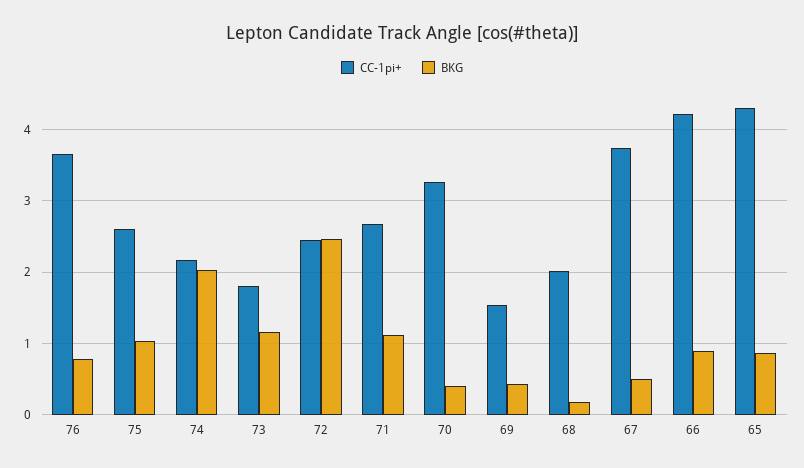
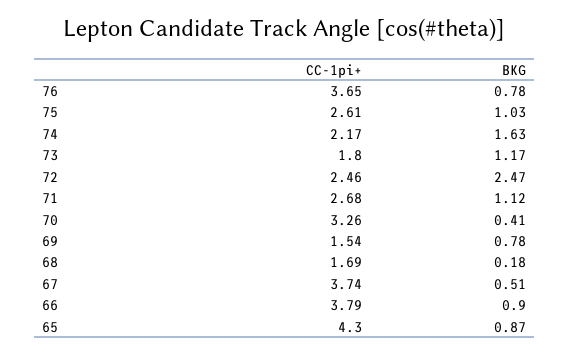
  {
    "CC-1pi+": {
      "76": 3.65,
      "75": 2.61,
      "74": 2.17,
      "73": 1.8,
      "72": 2.46,
      "71": 2.68,
      "70": 3.26,
      "69": 1.54,
-     "68": 2,
+     "68": 1.69,
      "67": 3.74,
-     "66": 4.2,
+     "66": 3.79,
      "65": 4.3
    },
    "BKG": {
      "76": 0.78,
      "75": 1.03,
-     "74": 2,
+     "74": 1.63,
      "73": 1.17,
      "72": 2.47,
      "71": 1.12,
      "70": 0.41,
-     "69": 0.4,
+     "69": 0.78,
      "68": 0.18,
      "67": 0.51,
      "66": 0.9,
      "65": 0.87
    }
  }

